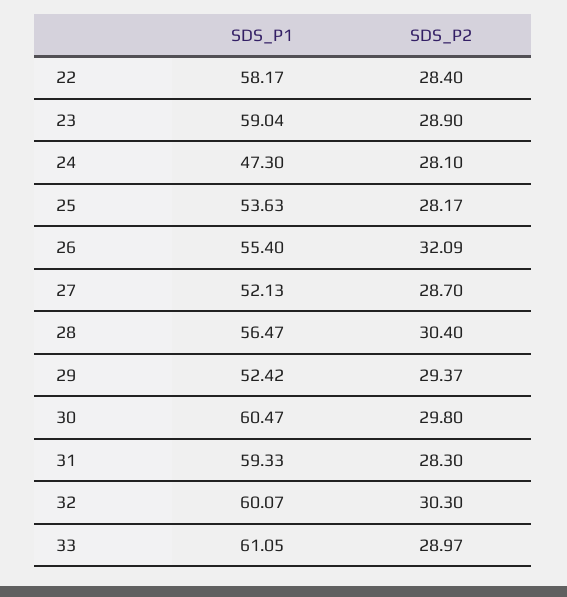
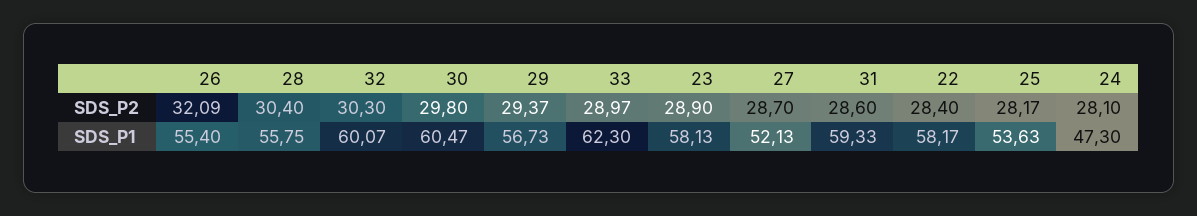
  {
    "SDS_P1": {
      "22": 58.17,
-     "23": 59.04,
+     "23": 58.13,
      "24": 47.3,
      "25": 53.63,
      "26": 55.4,
      "27": 52.13,
-     "28": 56.47,
+     "28": 55.75,
-     "29": 52.42,
+     "29": 56.73,
      "30": 60.47,
      "31": 59.33,
      "32": 60.07,
-     "33": 61.05
+     "33": 62.3
    },
    "SDS_P2": {
      "22": 28.4,
      "23": 28.9,
      "24": 28.1,
      "25": 28.17,
      "26": 32.09,
      "27": 28.7,
      "28": 30.4,
      "29": 29.37,
      "30": 29.8,
-     "31": 28.3,
+     "31": 28.6,
      "32": 30.3,
      "33": 28.97
    }
  }

